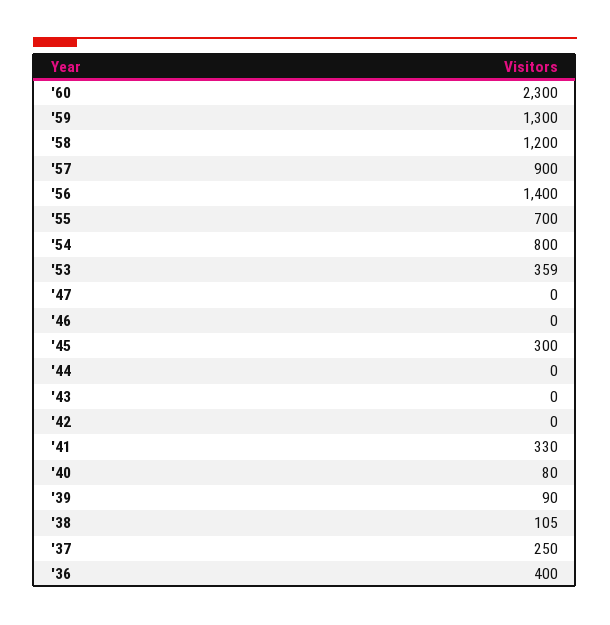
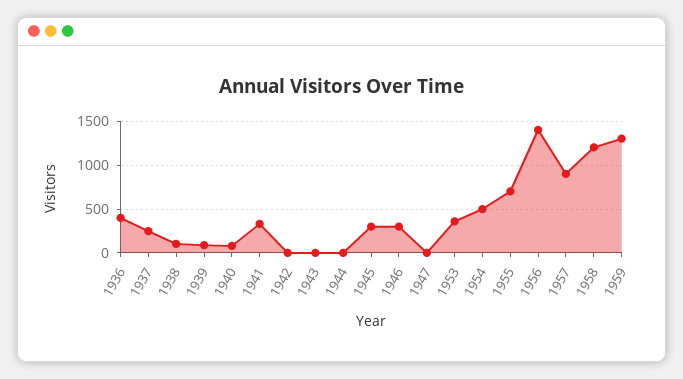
  {
-   "'60": 2300,
    "'59": 1300,
    "'58": 1200,
    "'57": 900,
    "'56": 1400,
    "'55": 700,
-   "'54": 800,
+   "'54": 500,
    "'53": 359,
    "'47": 0,
-   "'46": 0,
+   "'46": 300,
    "'45": 300,
    "'44": 0,
    "'43": 0,
    "'42": 0,
    "'41": 330,
    "'40": 80,
    "'39": 90,
    "'38": 105,
    "'37": 250,
    "'36": 400
  }

